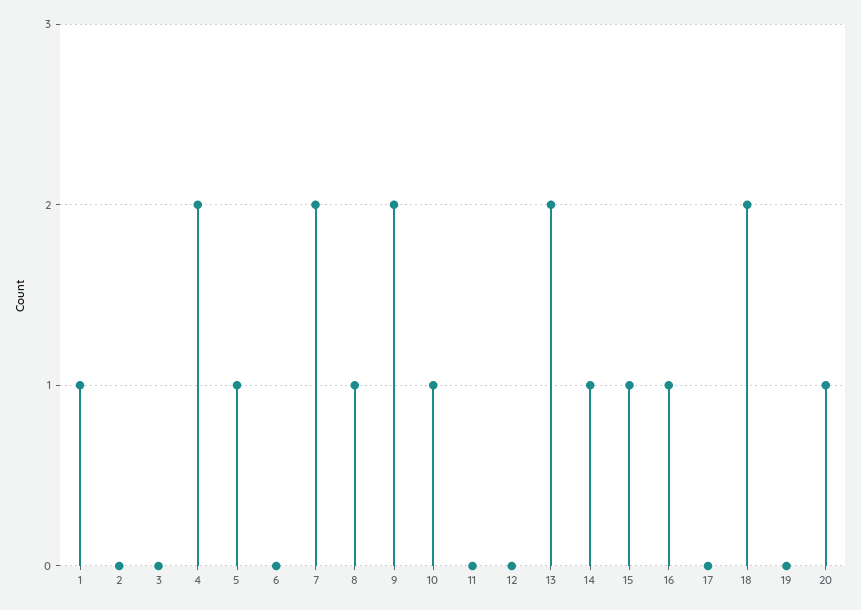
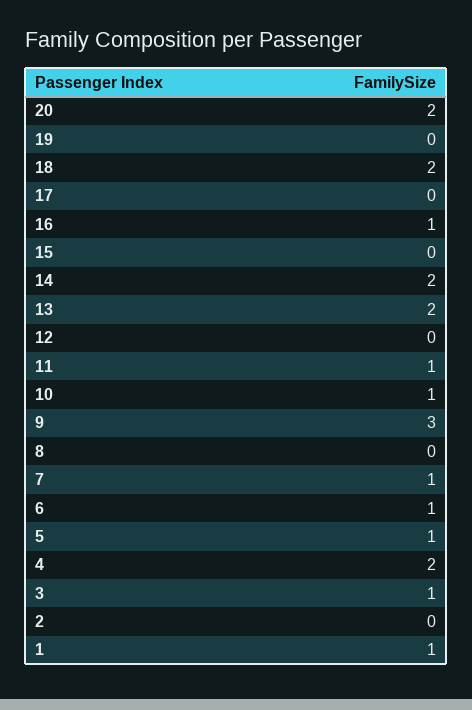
  {
    "1": 1,
    "2": 0,
-   "3": 0,
+   "3": 1,
    "4": 2,
    "5": 1,
-   "6": 0,
+   "6": 1,
-   "7": 2,
+   "7": 1,
-   "8": 1,
+   "8": 0,
-   "9": 2,
+   "9": 3,
    "10": 1,
-   "11": 0,
+   "11": 1,
    "12": 0,
    "13": 2,
-   "14": 1,
+   "14": 2,
-   "15": 1,
+   "15": 0,
    "16": 1,
    "17": 0,
    "18": 2,
    "19": 0,
-   "20": 1
+   "20": 2
  }

